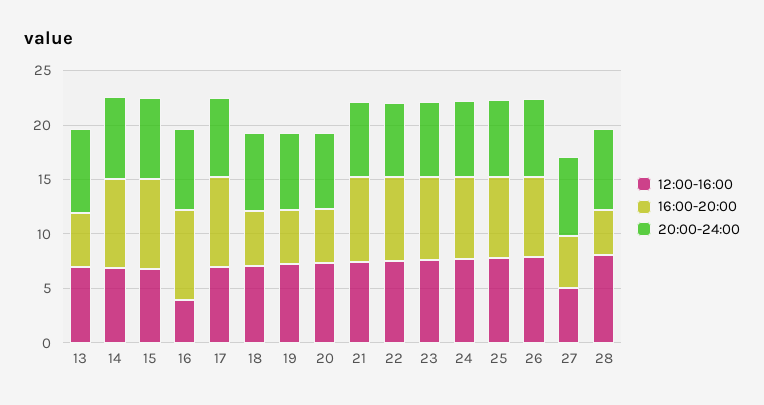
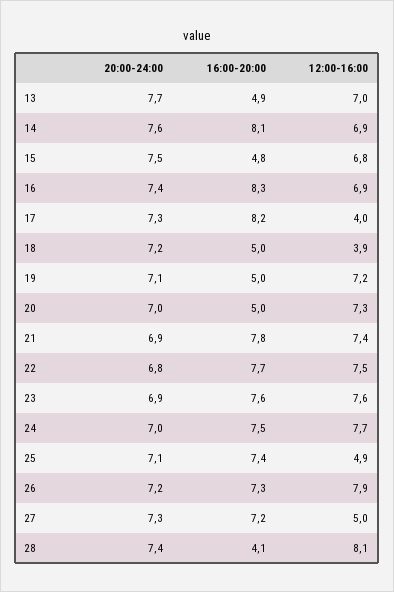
  {
    "12:00-16:00": {
      "13": 7,
      "14": 6.9,
      "15": 6.8,
-     "16": 4,
+     "16": 6.9,
-     "17": 7,
+     "17": 4,
-     "18": 7,
+     "18": 3.9,
      "19": 7.2,
      "20": 7.3,
      "21": 7.4,
      "22": 7.5,
      "23": 7.6,
      "24": 7.7,
-     "25": 8,
+     "25": 4.9,
      "26": 7.9,
      "27": 5,
      "28": 8.1
    },
    "16:00-20:00": {
      "13": 4.9,
      "14": 8.1,
-     "15": 8,
+     "15": 4.8,
      "16": 8.3,
      "17": 8.2,
      "18": 5,
      "19": 5,
      "20": 5,
      "21": 7.8,
      "22": 7.7,
      "23": 7.6,
      "24": 7.5,
      "25": 7.4,
      "26": 7.3,
-     "27": 5,
+     "27": 7.2,
      "28": 4.1
    },
    "20:00-24:00": {
      "13": 7.7,
      "14": 7.6,
      "15": 7.5,
      "16": 7.4,
      "17": 7.3,
      "18": 7.2,
      "19": 7.1,
      "20": 7,
      "21": 6.9,
      "22": 6.8,
      "23": 6.9,
      "24": 7,
      "25": 7.1,
      "26": 7.2,
      "27": 7.3,
      "28": 7.4
    }
  }

